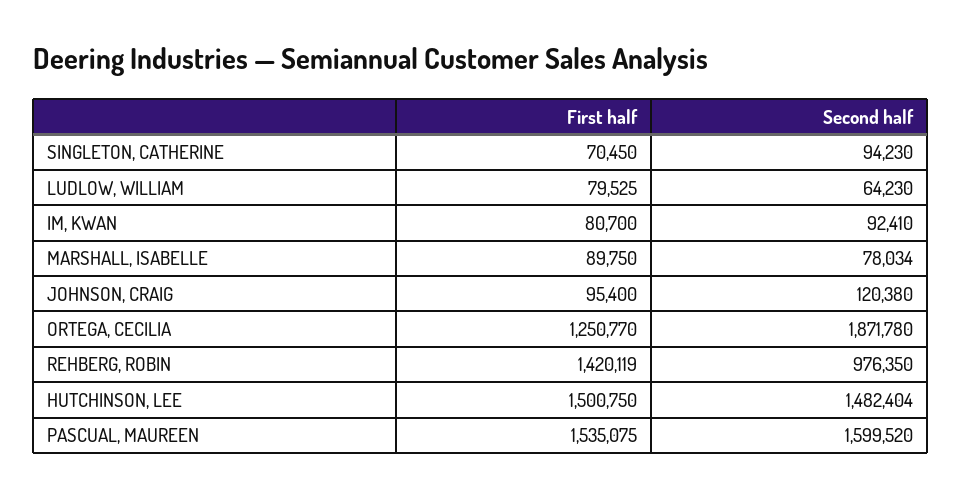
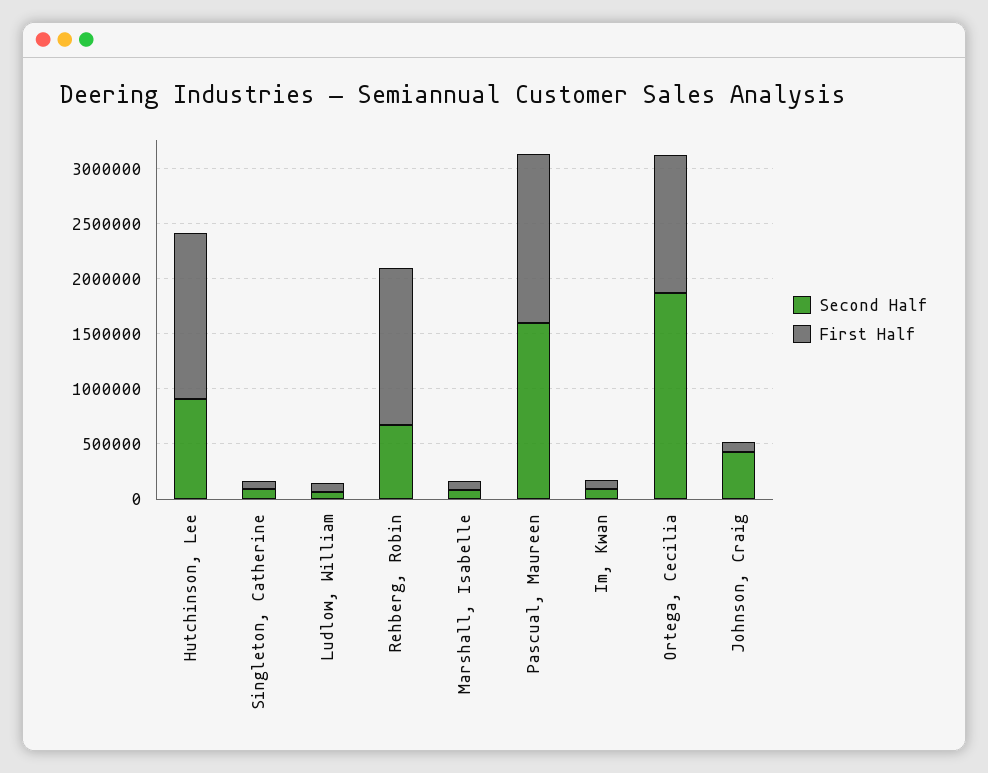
  {
    "First half": {
      "SINGLETON, CATHERINE": 70450,
      "LUDLOW, WILLIAM": 79525,
      "IM, KWAN": 80700,
      "MARSHALL, ISABELLE": 89750,
      "JOHNSON, CRAIG": 95400,
      "ORTEGA, CECILIA": 1250770,
      "REHBERG, ROBIN": 1420119,
      "HUTCHINSON, LEE": 1500750,
      "PASCUAL, MAUREEN": 1535075
    },
    "Second half": {
      "SINGLETON, CATHERINE": 94230,
      "LUDLOW, WILLIAM": 64230,
      "IM, KWAN": 92410,
      "MARSHALL, ISABELLE": 78034,
-     "JOHNSON, CRAIG": 120380,
+     "JOHNSON, CRAIG": 400000,
      "ORTEGA, CECILIA": 1871780,
-     "REHBERG, ROBIN": 976350,
+     "REHBERG, ROBIN": 700000,
-     "HUTCHINSON, LEE": 1482404,
+     "HUTCHINSON, LEE": 900000,
      "PASCUAL, MAUREEN": 1599520
    }
  }

